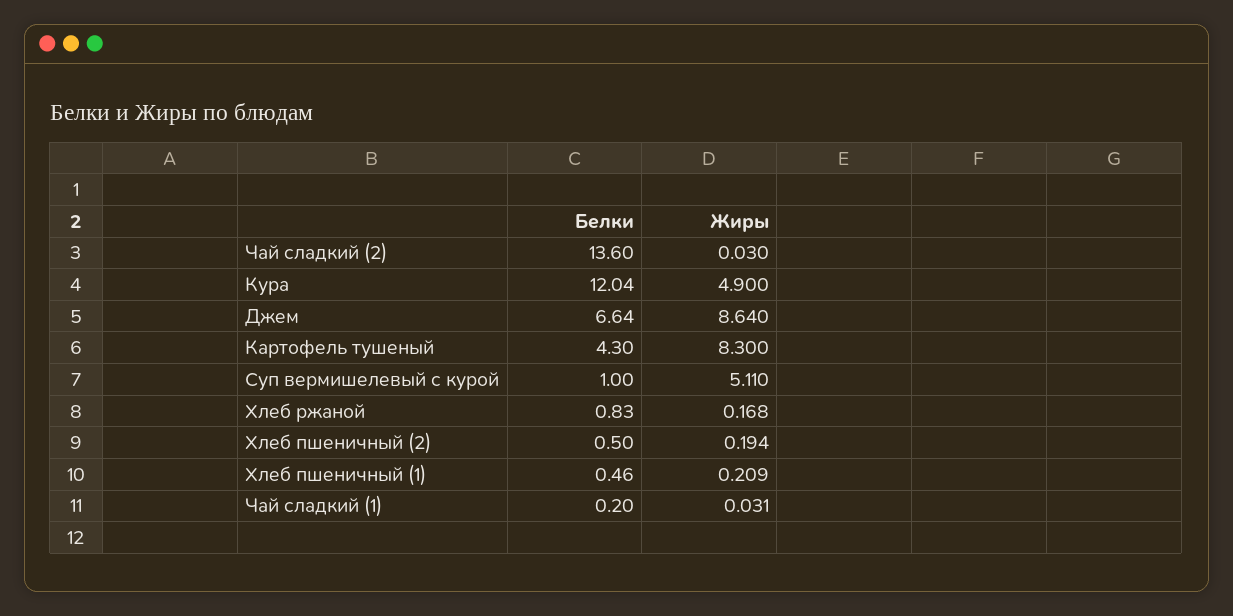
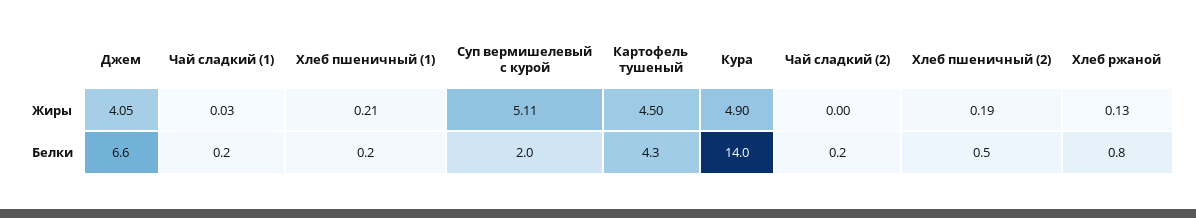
  {
    "Белки": {
-     "Чай сладкий (2)": 13.6,
+     "Чай сладкий (2)": 0.2,
-     "Кура": 12.04,
+     "Кура": 14,
      "Джем": 6.64,
      "Картофель тушеный": 4.3,
-     "Суп вермишелевый с курой": 1,
+     "Суп вермишелевый с курой": 2,
      "Хлеб ржаной": 0.83,
      "Хлеб пшеничный (2)": 0.5,
-     "Хлеб пшеничный (1)": 0.46,
+     "Хлеб пшеничный (1)": 0.2,
      "Чай сладкий (1)": 0.2
    },
    "Жиры": {
-     "Чай сладкий (2)": 0.03,
+     "Чай сладкий (2)": 0,
      "Кура": 4.9,
-     "Джем": 8.64,
+     "Джем": 4.05,
-     "Картофель тушеный": 8.3,
+     "Картофель тушеный": 4.5,
      "Суп вермишелевый с курой": 5.11,
-     "Хлеб ржаной": 0.168,
+     "Хлеб ржаной": 0.13,
      "Хлеб пшеничный (2)": 0.194,
      "Хлеб пшеничный (1)": 0.209,
      "Чай сладкий (1)": 0.031
    }
  }

